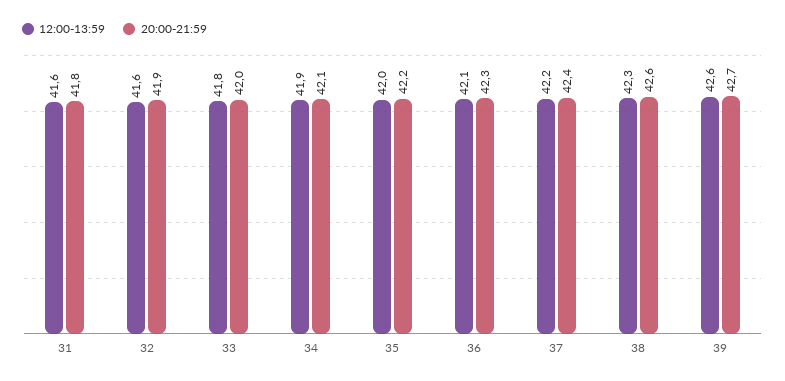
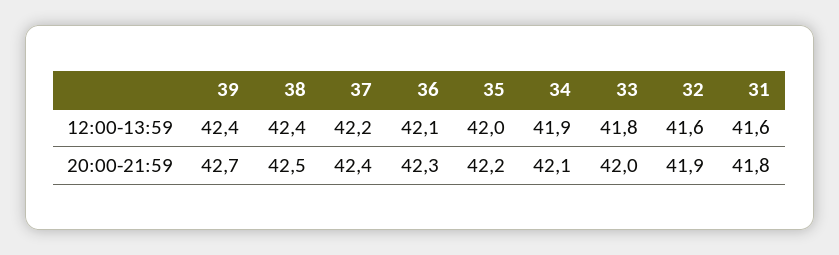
  {
    "12:00-13:59": {
      "31": 41.6,
      "32": 41.6,
      "33": 41.8,
      "34": 41.9,
      "35": 42,
      "36": 42.1,
      "37": 42.2,
-     "38": 42.3,
+     "38": 42.4,
-     "39": 42.6
+     "39": 42.4
    },
    "20:00-21:59": {
      "31": 41.8,
      "32": 41.9,
      "33": 42,
      "34": 42.1,
      "35": 42.2,
      "36": 42.3,
      "37": 42.4,
-     "38": 42.6,
+     "38": 42.5,
      "39": 42.7
    }
  }

